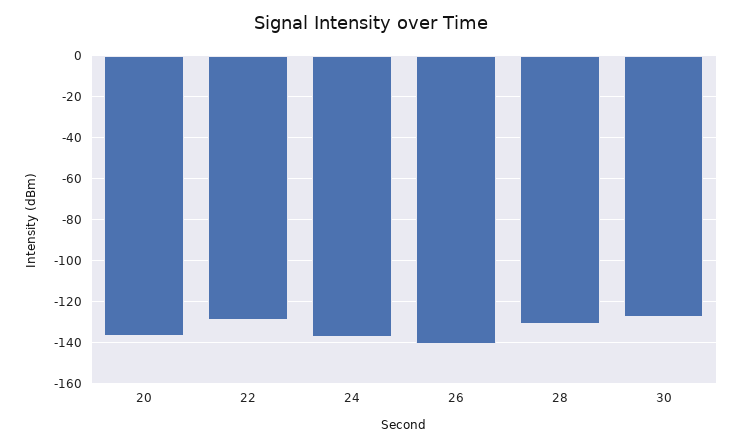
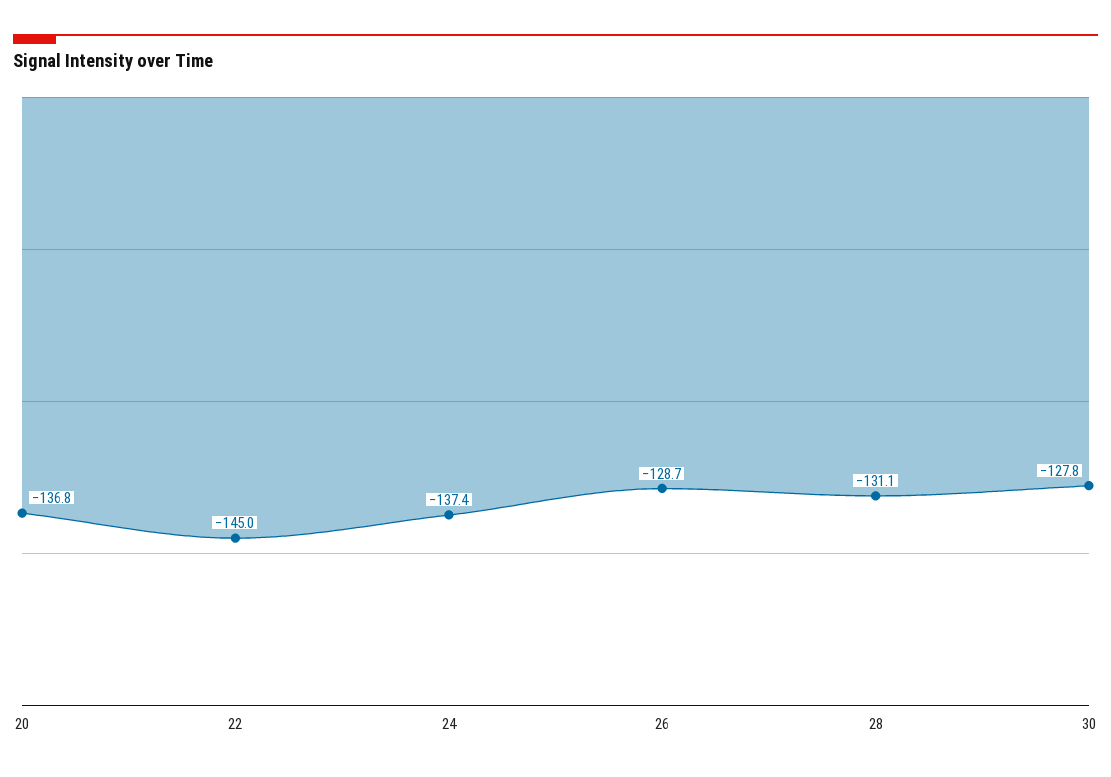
  {
    "20": -136.8,
-   "22": -130,
+   "22": -145,
    "24": -137.4,
-   "26": -140,
+   "26": -128.7,
    "28": -131.1,
    "30": -127.8
  }

